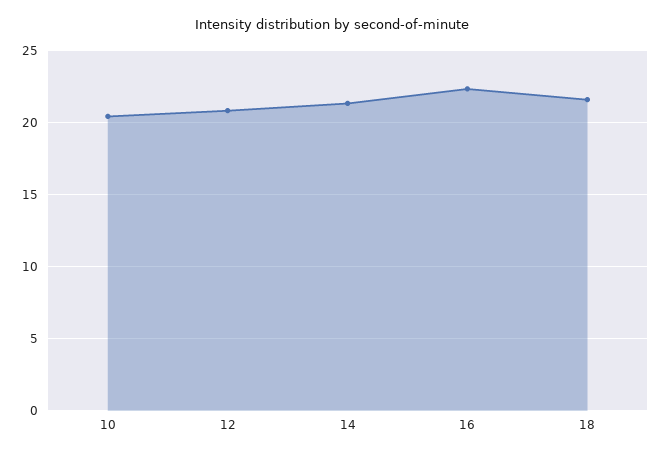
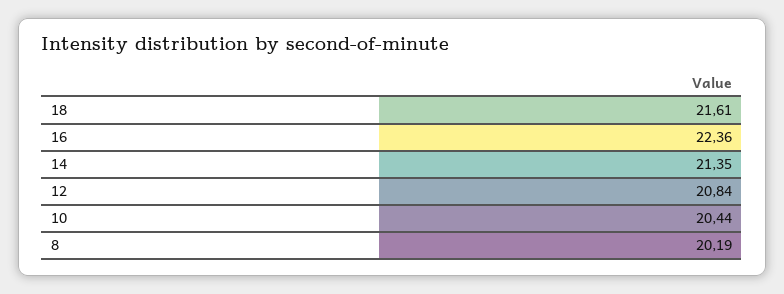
  {
    "10": 20.44,
    "12": 20.84,
    "14": 21.35,
    "16": 22.36,
-   "18": 21.61
+   "18": 21.61,
+   "8": 20.19
  }

